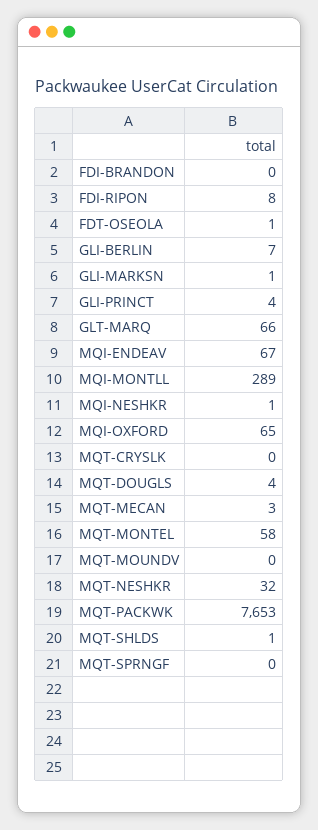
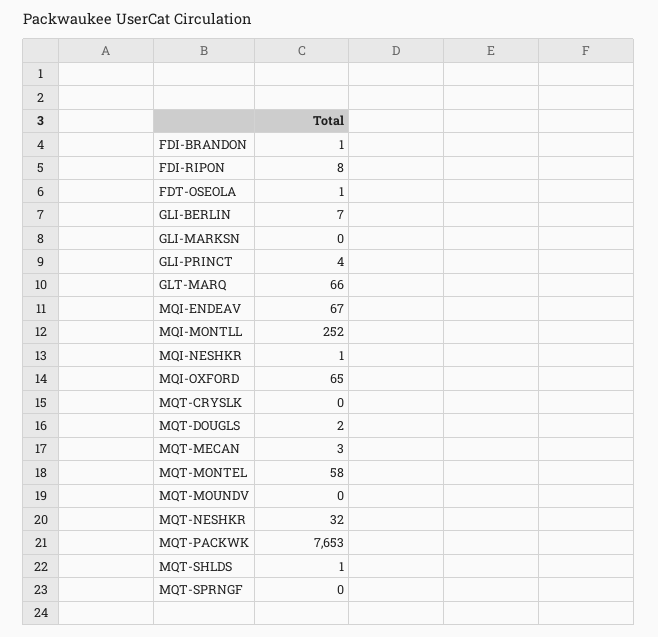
  {
-   "FDI-BRANDON": 0,
+   "FDI-BRANDON": 1,
    "FDI-RIPON": 8,
    "FDT-OSEOLA": 1,
    "GLI-BERLIN": 7,
-   "GLI-MARKSN": 1,
+   "GLI-MARKSN": 0,
    "GLI-PRINCT": 4,
    "GLT-MARQ": 66,
    "MQI-ENDEAV": 67,
-   "MQI-MONTLL": 289,
+   "MQI-MONTLL": 252,
    "MQI-NESHKR": 1,
    "MQI-OXFORD": 65,
    "MQT-CRYSLK": 0,
-   "MQT-DOUGLS": 4,
+   "MQT-DOUGLS": 2,
    "MQT-MECAN": 3,
    "MQT-MONTEL": 58,
    "MQT-MOUNDV": 0,
    "MQT-NESHKR": 32,
    "MQT-PACKWK": 7653,
    "MQT-SHLDS": 1,
    "MQT-SPRNGF": 0
  }

